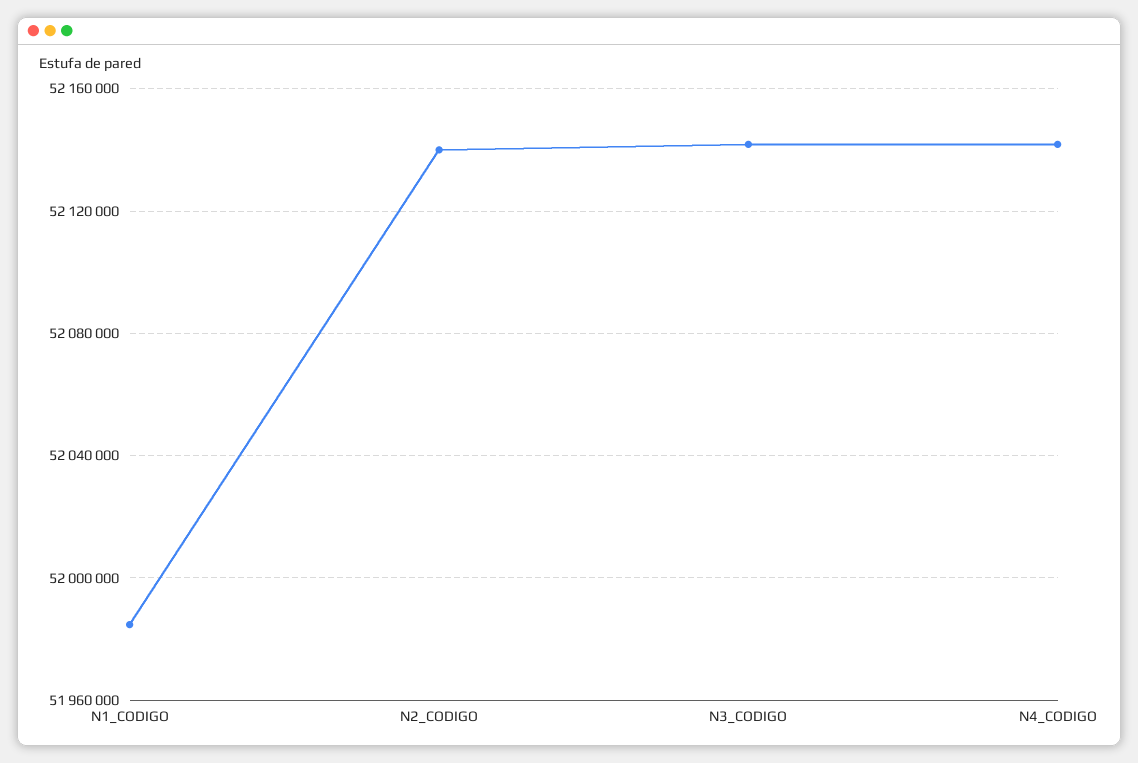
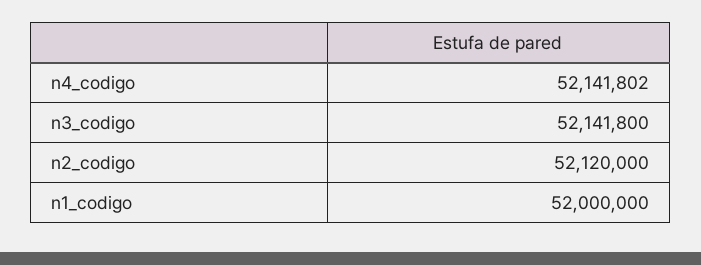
  {
-   "N1_CODIGO": 51985000,
+   "N1_CODIGO": 52000000,
-   "N2_CODIGO": 52140000,
+   "N2_CODIGO": 52120000,
    "N3_CODIGO": 52141800,
    "N4_CODIGO": 52141802
  }

